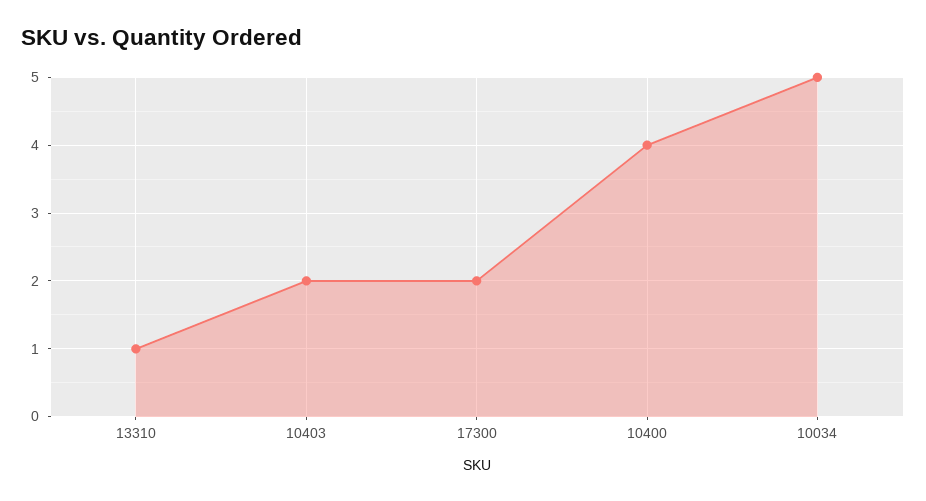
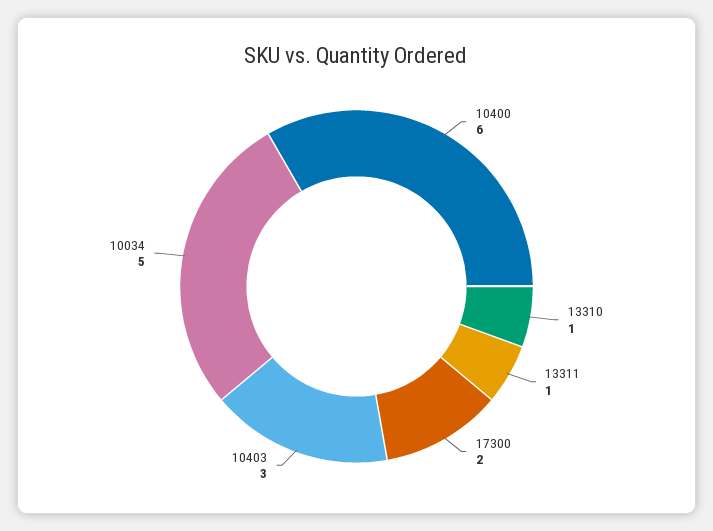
  {
    "13310": 1,
-   "10403": 2,
+   "10403": 3,
    "17300": 2,
-   "10400": 4,
+   "10400": 6,
-   "10034": 5
+   "10034": 5,
+   "13311": 1
  }

